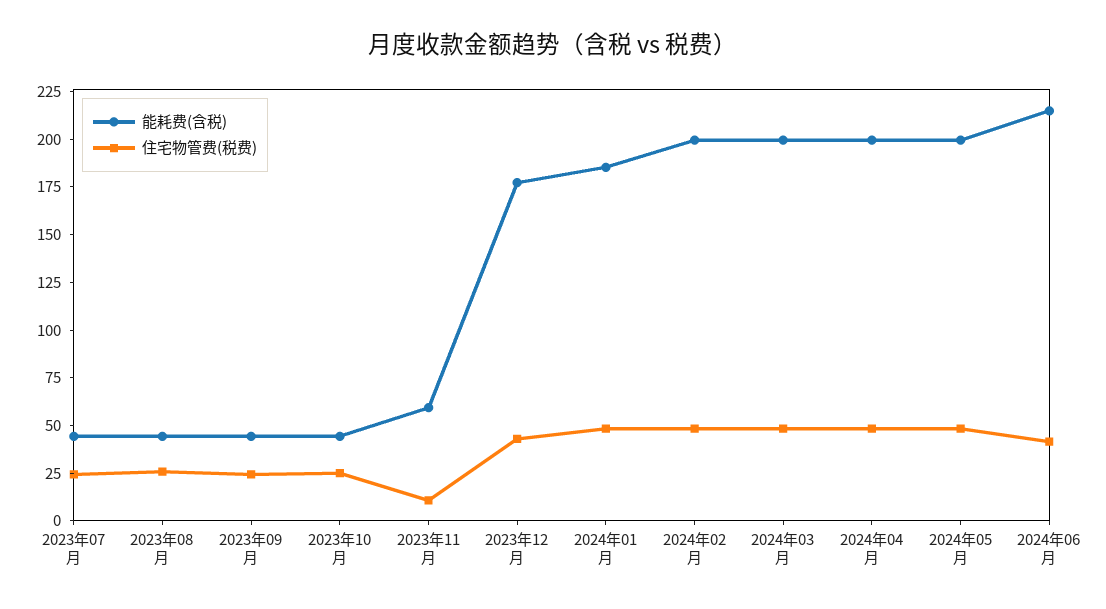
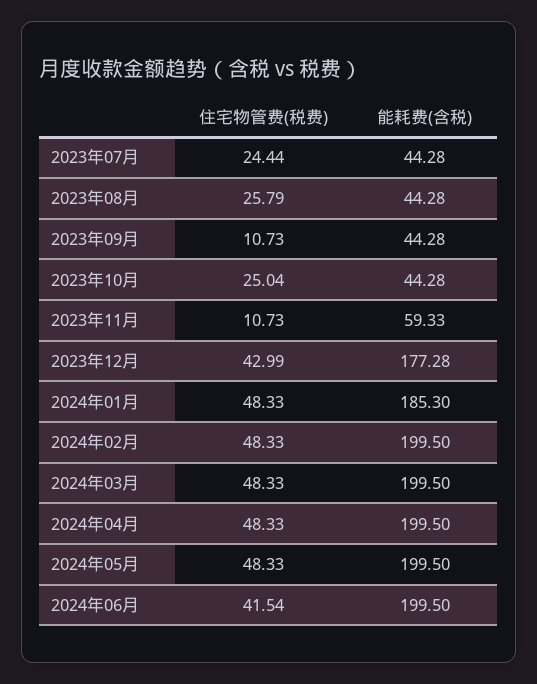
  {
    "能耗费(含税)": {
      "2023年07月": 44.28,
      "2023年08月": 44.28,
      "2023年09月": 44.28,
      "2023年10月": 44.28,
      "2023年11月": 59.33,
      "2023年12月": 177.28,
      "2024年01月": 185.3,
      "2024年02月": 199.5,
      "2024年03月": 199.5,
      "2024年04月": 199.5,
      "2024年05月": 199.5,
-     "2024年06月": 215
+     "2024年06月": 199.5
    },
    "住宅物管费(税费)": {
      "2023年07月": 24.44,
      "2023年08月": 25.79,
-     "2023年09月": 25,
+     "2023年09月": 10.73,
      "2023年10月": 25.04,
      "2023年11月": 10.73,
      "2023年12月": 42.99,
      "2024年01月": 48.33,
      "2024年02月": 48.33,
      "2024年03月": 48.33,
      "2024年04月": 48.33,
      "2024年05月": 48.33,
      "2024年06月": 41.54
    }
  }

